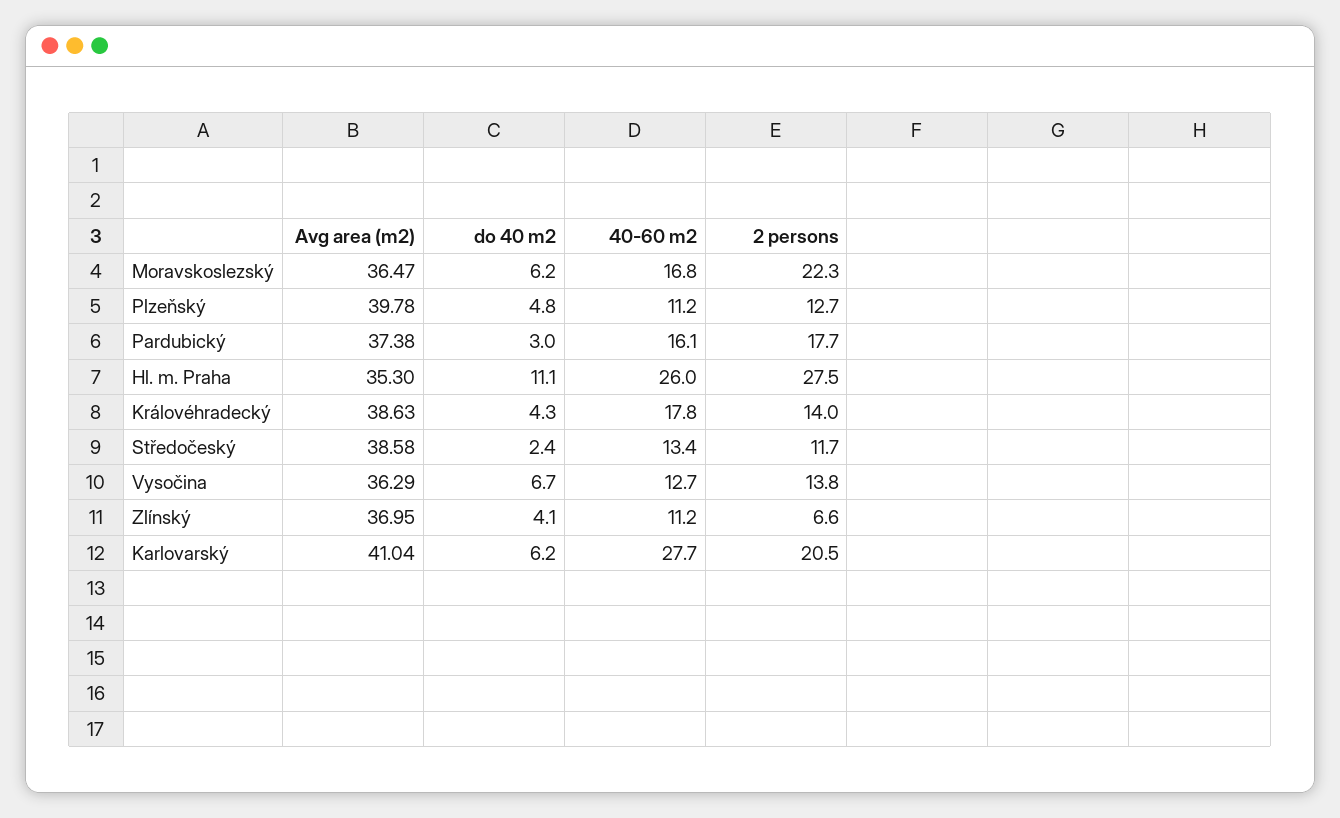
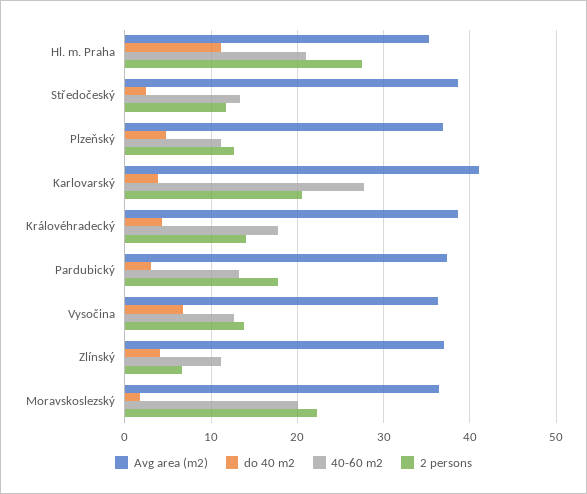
  {
    "Avg area (m2)": {
      "Moravskoslezský": 36.47,
-     "Plzeňský": 39.78,
+     "Plzeňský": 37,
      "Pardubický": 37.38,
      "Hl. m. Praha": 35.3,
      "Královéhradecký": 38.63,
      "Středočeský": 38.58,
      "Vysočina": 36.29,
      "Zlínský": 36.95,
      "Karlovarský": 41.04
    },
    "do 40 m2": {
-     "Moravskoslezský": 6.2,
+     "Moravskoslezský": 2,
      "Plzeňský": 4.8,
      "Pardubický": 3,
      "Hl. m. Praha": 11.1,
      "Královéhradecký": 4.3,
      "Středočeský": 2.4,
      "Vysočina": 6.7,
      "Zlínský": 4.1,
-     "Karlovarský": 6.2
+     "Karlovarský": 4
    },
    "40-60 m2": {
-     "Moravskoslezský": 16.8,
+     "Moravskoslezský": 20,
      "Plzeňský": 11.2,
-     "Pardubický": 16.1,
+     "Pardubický": 13,
-     "Hl. m. Praha": 26,
+     "Hl. m. Praha": 21,
      "Královéhradecký": 17.8,
      "Středočeský": 13.4,
      "Vysočina": 12.7,
      "Zlínský": 11.2,
      "Karlovarský": 27.7
    },
    "2 persons": {
      "Moravskoslezský": 22.3,
      "Plzeňský": 12.7,
      "Pardubický": 17.7,
      "Hl. m. Praha": 27.5,
      "Královéhradecký": 14,
      "Středočeský": 11.7,
      "Vysočina": 13.8,
      "Zlínský": 6.6,
      "Karlovarský": 20.5
    }
  }

